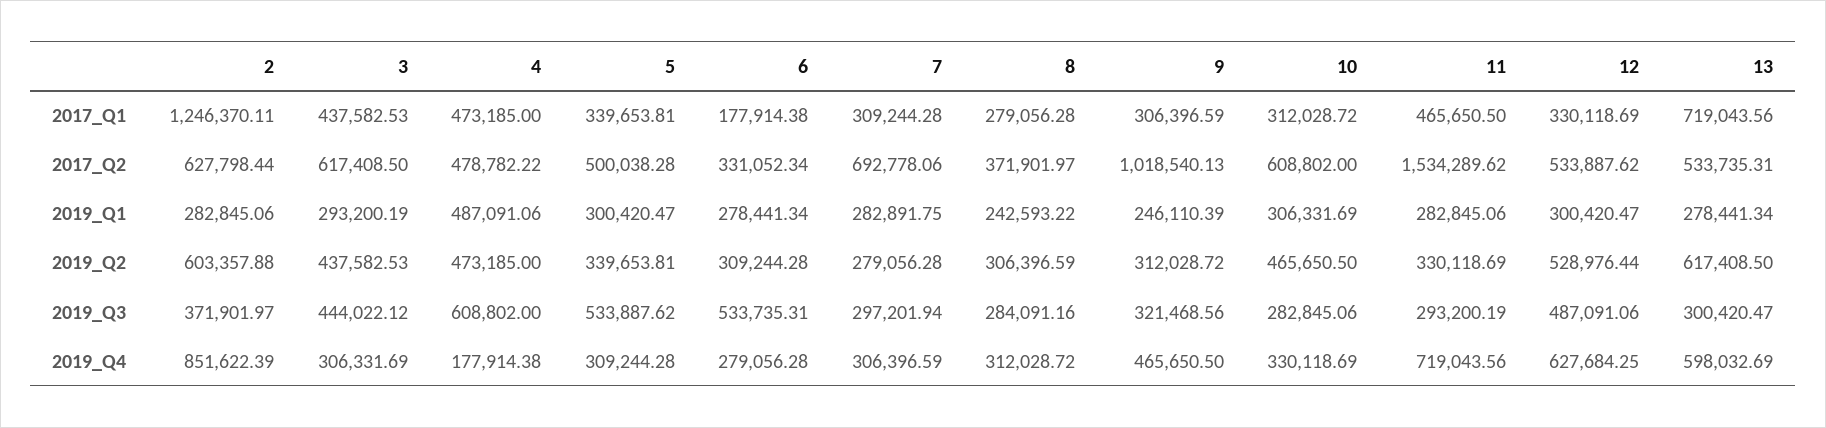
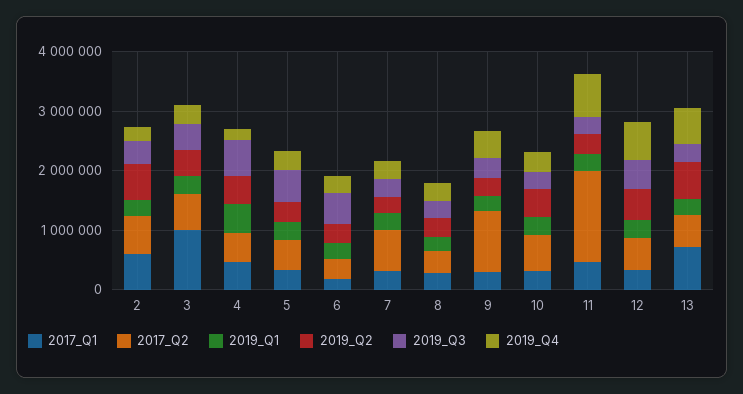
  {
    "2017_Q1": {
-     "2": 1246370.11,
+     "2": 600000,
-     "3": 437582.53,
+     "3": 1000000,
      "4": 473185,
      "5": 339653.81,
      "6": 177914.38,
      "7": 309244.28,
      "8": 279056.28,
      "9": 306396.59,
      "10": 312028.72,
      "11": 465650.5,
      "12": 330118.69,
      "13": 719043.56
    },
    "2017_Q2": {
      "2": 627798.44,
      "3": 617408.5,
      "4": 478782.22,
      "5": 500038.28,
      "6": 331052.34,
      "7": 692778.06,
      "8": 371901.97,
      "9": 1018540.13,
      "10": 608802,
      "11": 1534289.62,
      "12": 533887.62,
      "13": 533735.31
    },
    "2019_Q1": {
      "2": 282845.06,
      "3": 293200.19,
      "4": 487091.06,
      "5": 300420.47,
      "6": 278441.34,
      "7": 282891.75,
      "8": 242593.22,
      "9": 246110.39,
      "10": 306331.69,
      "11": 282845.06,
      "12": 300420.47,
      "13": 278441.34
    },
    "2019_Q2": {
      "2": 603357.88,
      "3": 437582.53,
      "4": 473185,
      "5": 339653.81,
      "6": 309244.28,
      "7": 279056.28,
      "8": 306396.59,
      "9": 312028.72,
      "10": 465650.5,
      "11": 330118.69,
      "12": 528976.44,
      "13": 617408.5
    },
    "2019_Q3": {
      "2": 371901.97,
      "3": 444022.12,
      "4": 608802,
      "5": 533887.62,
      "6": 533735.31,
      "7": 297201.94,
      "8": 284091.16,
      "9": 321468.56,
      "10": 282845.06,
      "11": 293200.19,
      "12": 487091.06,
      "13": 300420.47
    },
    "2019_Q4": {
-     "2": 851622.39,
+     "2": 200000,
      "3": 306331.69,
      "4": 177914.38,
      "5": 309244.28,
      "6": 279056.28,
      "7": 306396.59,
      "8": 312028.72,
      "9": 465650.5,
      "10": 330118.69,
      "11": 719043.56,
      "12": 627684.25,
      "13": 598032.69
    }
  }

